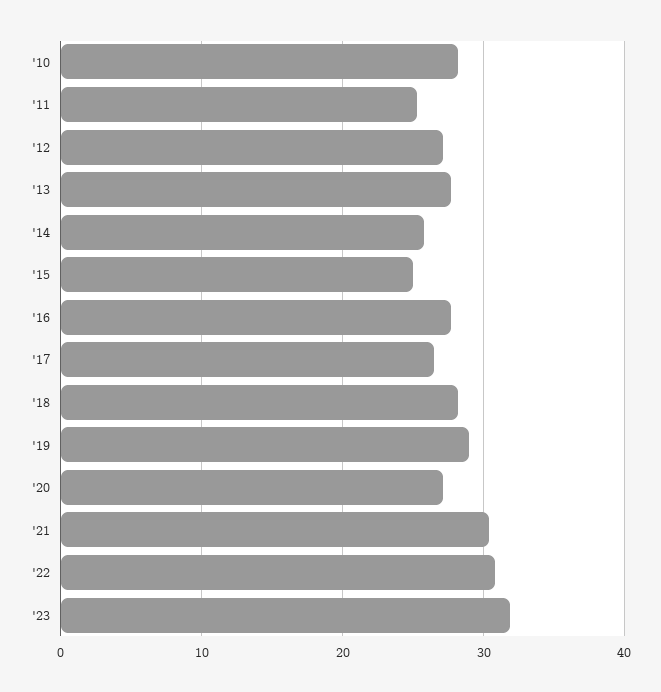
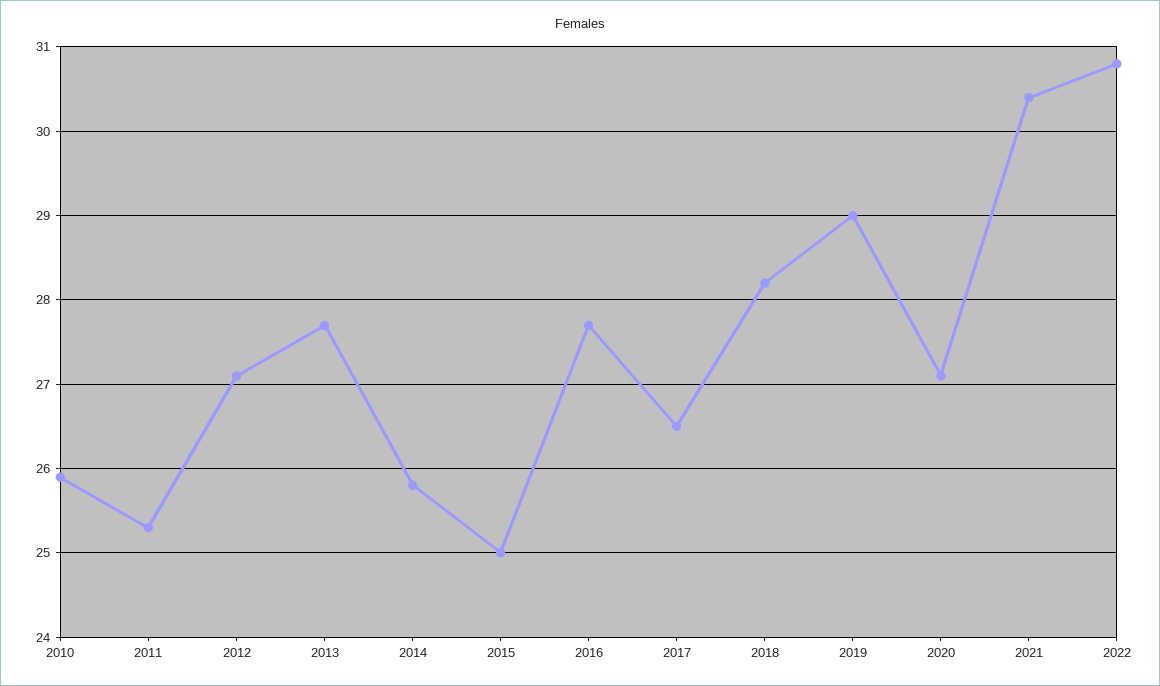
  {
-   "'10": 28,
+   "'10": 25.9,
    "'11": 25.3,
    "'12": 27.1,
    "'13": 27.7,
    "'14": 25.8,
    "'15": 25,
    "'16": 27.7,
    "'17": 26.5,
    "'18": 28.2,
    "'19": 29,
    "'20": 27.1,
    "'21": 30.4,
-   "'22": 30.8,
+   "'22": 30.8
-   "'23": 32
  }

